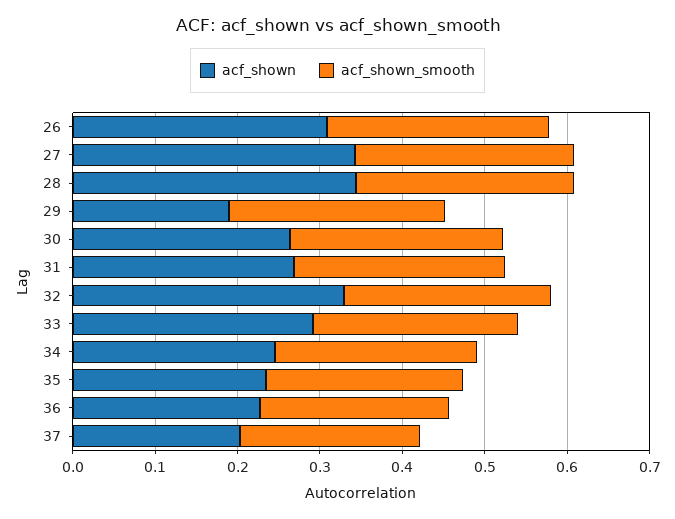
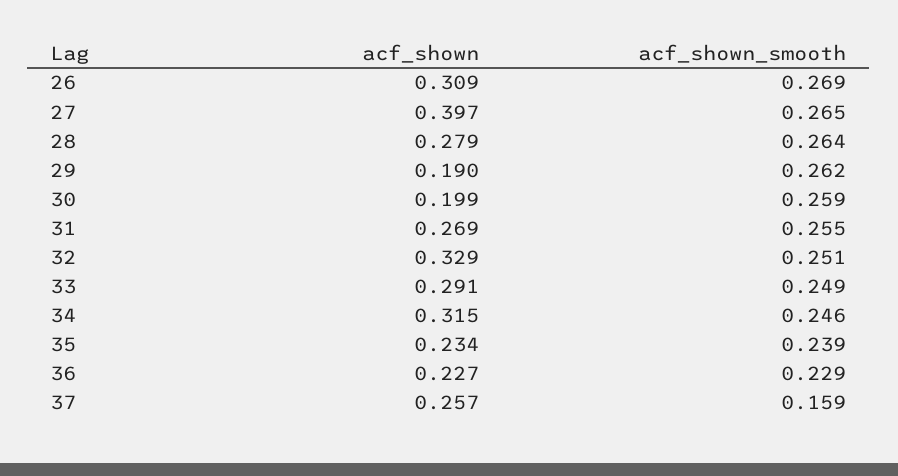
  {
    "acf_shown": {
      "26": 0.309,
-     "27": 0.34,
+     "27": 0.397,
-     "28": 0.34,
+     "28": 0.279,
      "29": 0.19,
-     "30": 0.26,
+     "30": 0.199,
      "31": 0.269,
      "32": 0.329,
      "33": 0.291,
-     "34": 0.24,
+     "34": 0.315,
      "35": 0.234,
      "36": 0.227,
-     "37": 0.2
+     "37": 0.257
    },
    "acf_shown_smooth": {
      "26": 0.269,
      "27": 0.265,
      "28": 0.264,
      "29": 0.262,
      "30": 0.259,
      "31": 0.255,
      "32": 0.251,
      "33": 0.249,
      "34": 0.246,
      "35": 0.239,
      "36": 0.229,
-     "37": 0.22
+     "37": 0.159
    }
  }

